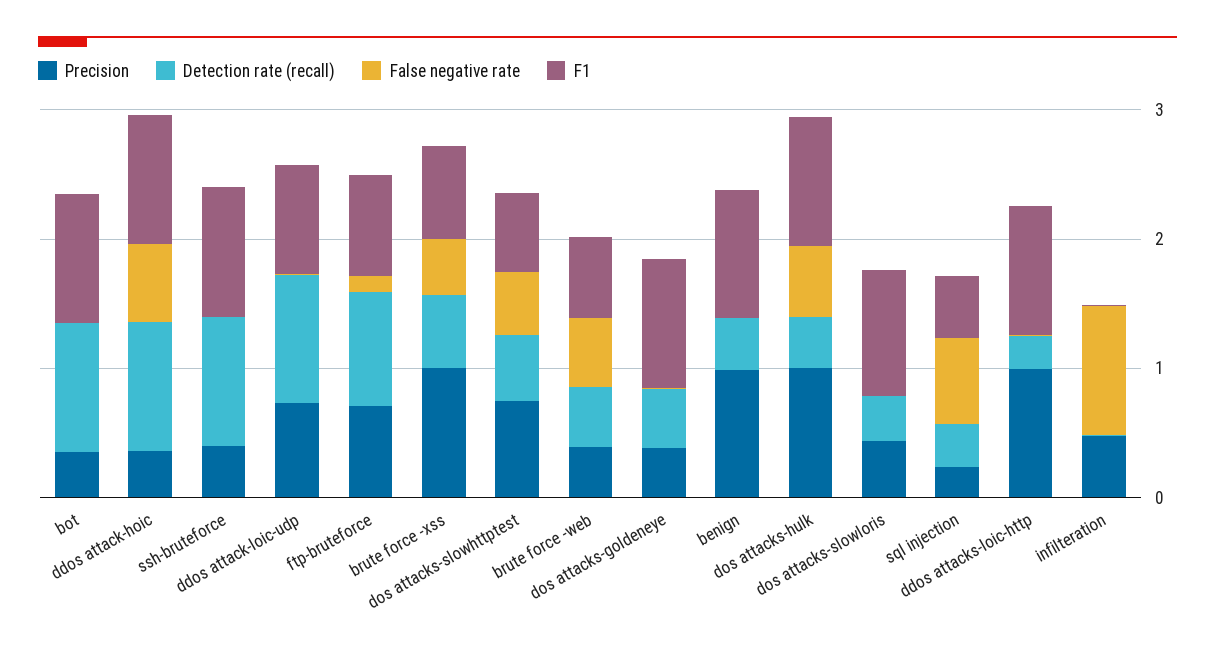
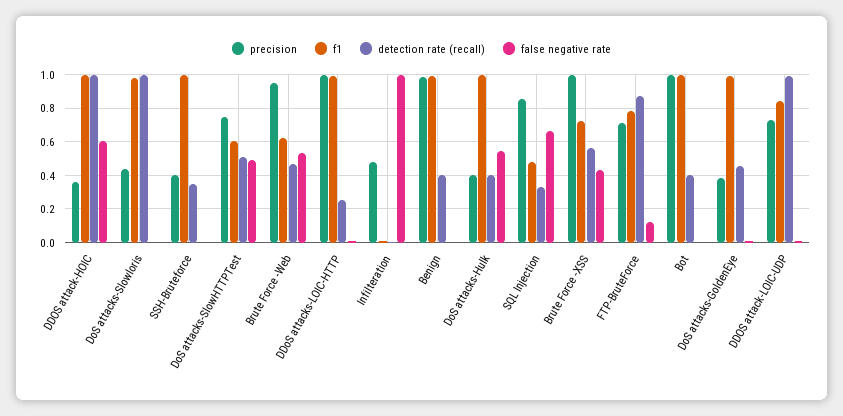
  {
    "Precision": {
-     "bot": 0.4,
+     "bot": 1,
      "ddos attack-hoic": 0.35,
      "ssh-bruteforce": 0.4,
      "ddos attack-loic-udp": 0.75,
      "ftp-bruteforce": 0.7,
      "brute force -xss": 1,
      "dos attacks-slowhttptest": 0.75,
-     "brute force -web": 0.4,
+     "brute force -web": 0.95,
      "dos attacks-goldeneye": 0.4,
      "benign": 1,
-     "dos attacks-hulk": 1,
+     "dos attacks-hulk": 0.4,
      "dos attacks-slowloris": 0.45,
-     "sql injection": 0.2,
+     "sql injection": 0.85,
      "ddos attacks-loic-http": 1,
      "infilteration": 0.5
    },
    "Detection rate (recall)": {
-     "bot": 1,
+     "bot": 0.4,
      "ddos attack-hoic": 1,
-     "ssh-bruteforce": 1,
+     "ssh-bruteforce": 0.35,
      "ddos attack-loic-udp": 1,
      "ftp-bruteforce": 0.9,
      "brute force -xss": 0.55,
      "dos attacks-slowhttptest": 0.5,
      "brute force -web": 0.45,
      "dos attacks-goldeneye": 0.45,
      "benign": 0.4,
      "dos attacks-hulk": 0.4,
-     "dos attacks-slowloris": 0.4,
+     "dos attacks-slowloris": 1,
      "sql injection": 0.35,
      "ddos attacks-loic-http": 0.25,
      "infilteration": 0
    },
    "False negative rate": {
      "bot": 0,
      "ddos attack-hoic": 0.6,
      "ssh-bruteforce": 0,
      "ddos attack-loic-udp": 0,
      "ftp-bruteforce": 0.1,
      "brute force -xss": 0.45,
      "dos attacks-slowhttptest": 0.5,
      "brute force -web": 0.55,
      "dos attacks-goldeneye": 0,
      "benign": 0,
      "dos attacks-hulk": 0.55,
      "dos attacks-slowloris": 0,
      "sql injection": 0.65,
      "ddos attacks-loic-http": 0,
      "infilteration": 1
    },
    "F1": {
      "bot": 1,
      "ddos attack-hoic": 1,
      "ssh-bruteforce": 1,
      "ddos attack-loic-udp": 0.85,
      "ftp-bruteforce": 0.8,
      "brute force -xss": 0.7,
      "dos attacks-slowhttptest": 0.6,
      "brute force -web": 0.65,
      "dos attacks-goldeneye": 1,
      "benign": 1,
      "dos attacks-hulk": 1,
      "dos attacks-slowloris": 1,
      "sql injection": 0.5,
      "ddos attacks-loic-http": 1,
      "infilteration": 0
    }
  }

